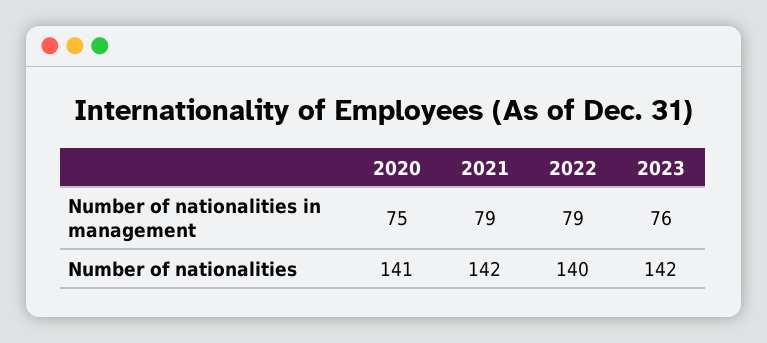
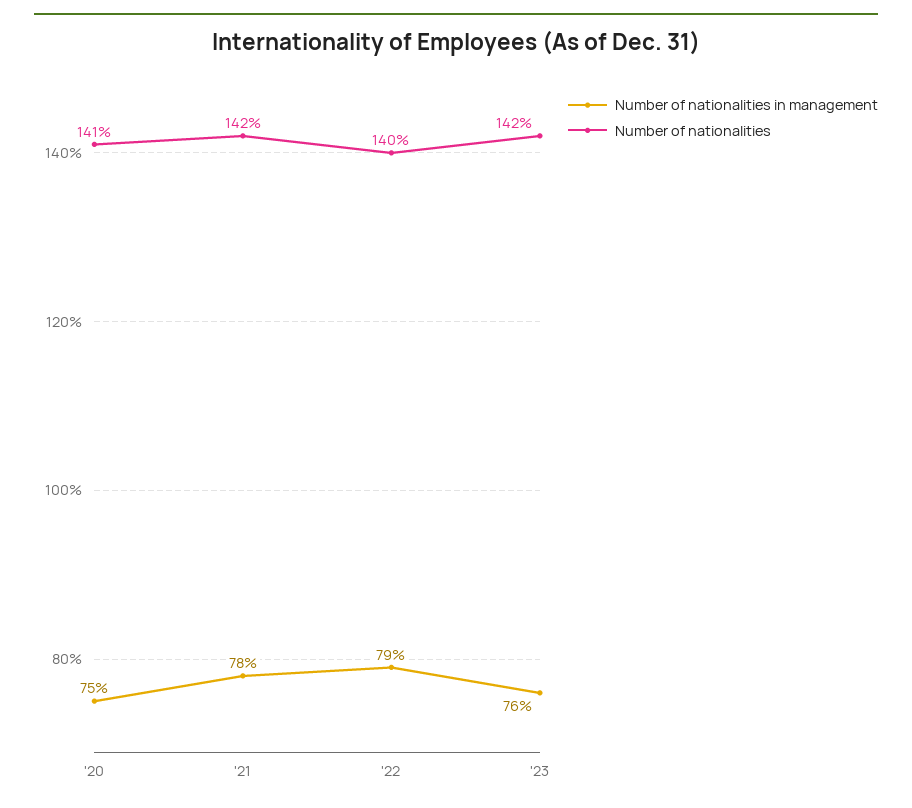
  {
    "Number of nationalities in management": {
      "2020": 75,
-     "2021": 79,
+     "2021": 78,
      "2022": 79,
      "2023": 76
    },
    "Number of nationalities": {
      "2020": 141,
      "2021": 142,
      "2022": 140,
      "2023": 142
    }
  }

